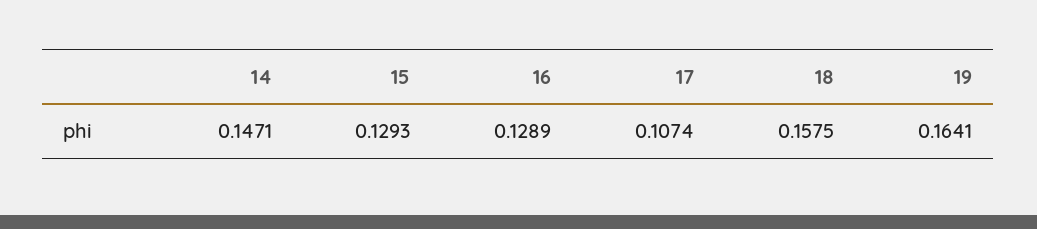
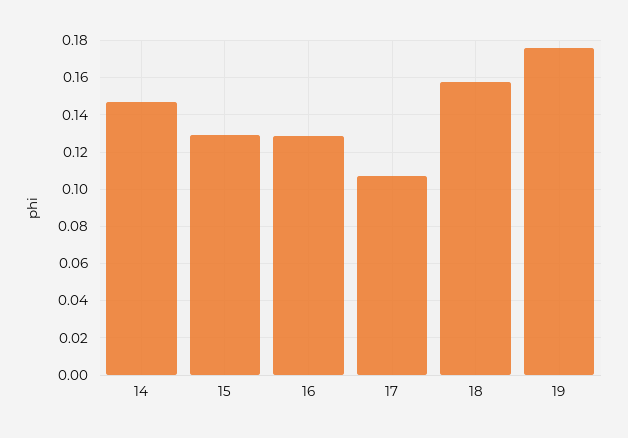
  {
    "14": 0.1471,
    "15": 0.1293,
    "16": 0.1289,
    "17": 0.1074,
    "18": 0.1575,
-   "19": 0.1641
+   "19": 0.175
  }

